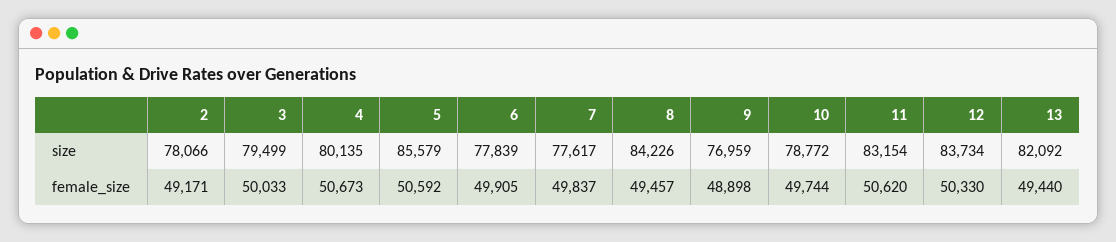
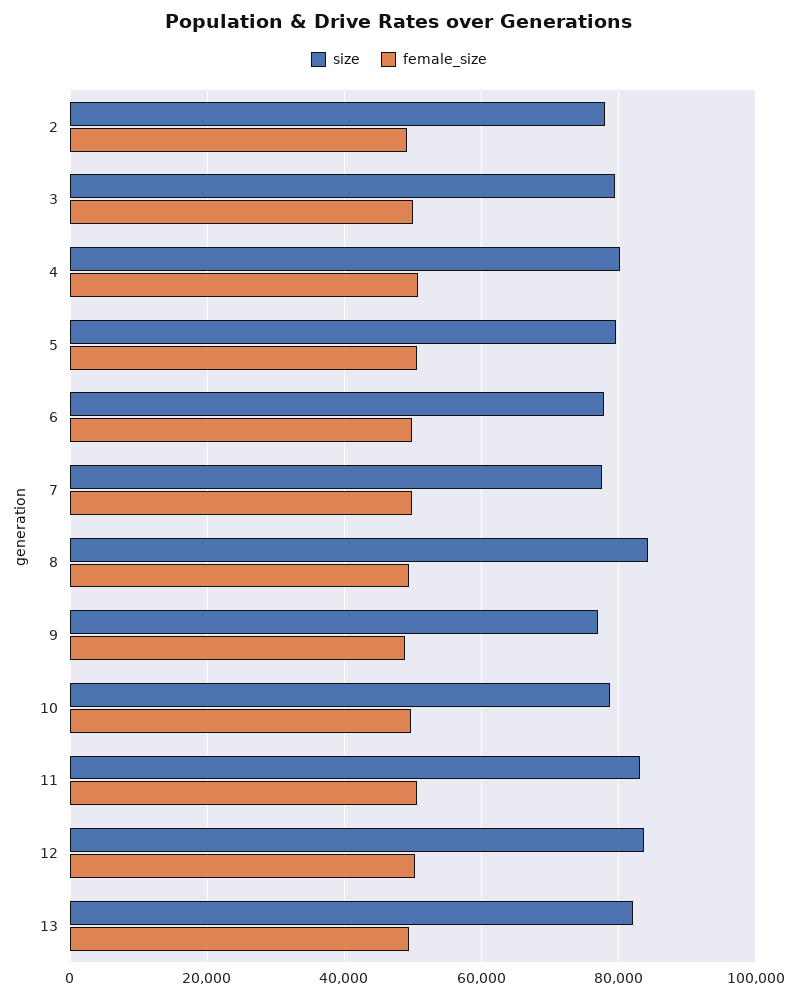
  {
    "size": {
      "2": 78066,
      "3": 79499,
      "4": 80135,
-     "5": 85579,
+     "5": 80000,
      "6": 77839,
      "7": 77617,
      "8": 84226,
      "9": 76959,
      "10": 78772,
      "11": 83154,
      "12": 83734,
      "13": 82092
    },
    "female_size": {
      "2": 49171,
      "3": 50033,
      "4": 50673,
      "5": 50592,
      "6": 49905,
      "7": 49837,
      "8": 49457,
      "9": 48898,
      "10": 49744,
      "11": 50620,
      "12": 50330,
      "13": 49440
    }
  }

